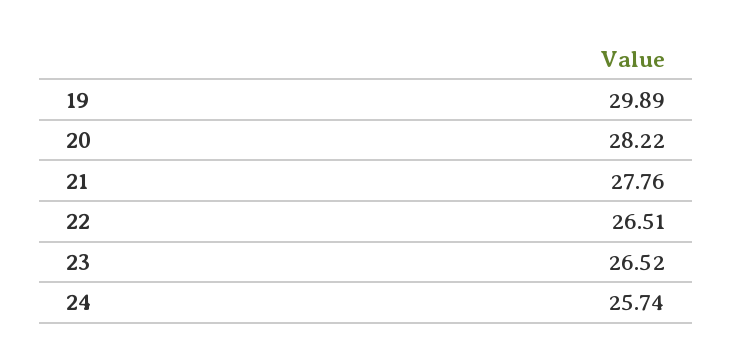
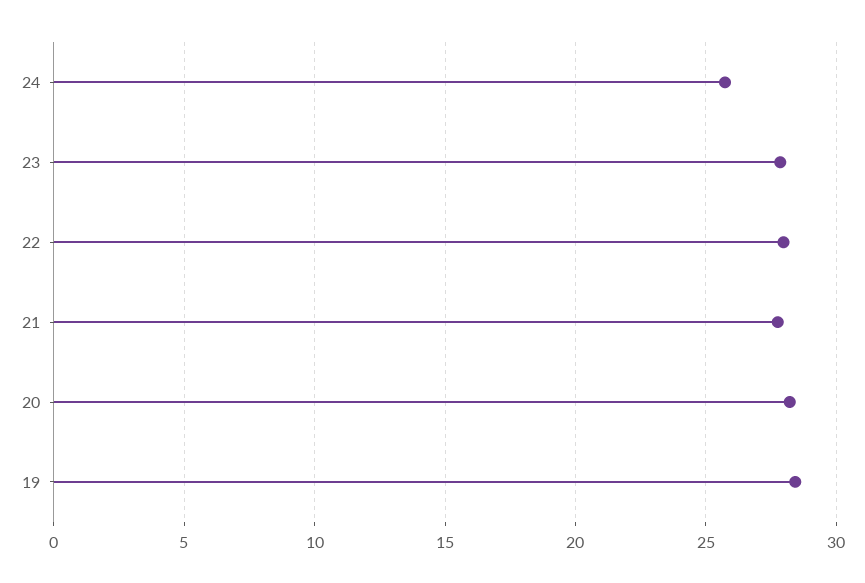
  {
-   "19": 29.89,
+   "19": 28.5,
    "20": 28.22,
    "21": 27.76,
-   "22": 26.51,
+   "22": 28,
-   "23": 26.52,
+   "23": 28,
    "24": 25.74
  }

